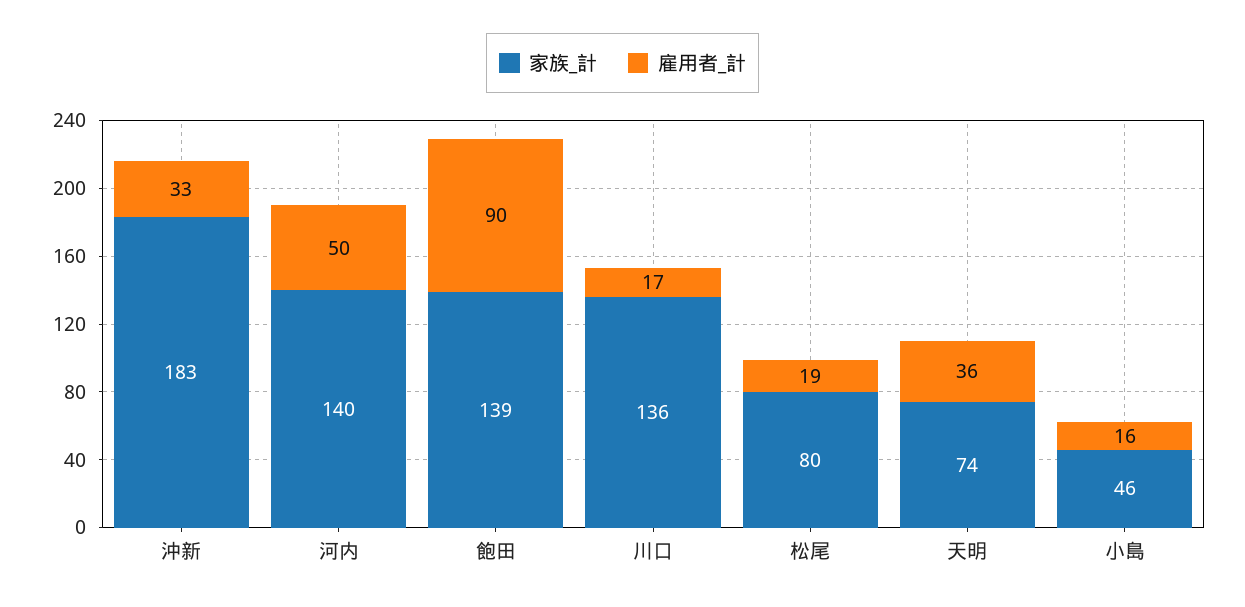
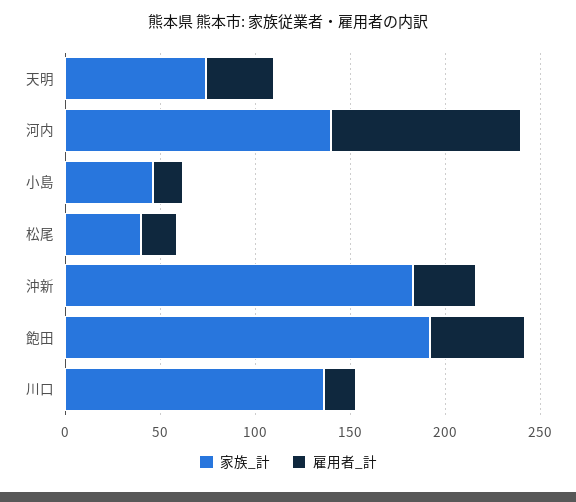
  {
    "家族_計": {
      "沖新": 183,
      "河内": 140,
-     "飽田": 139,
+     "飽田": 190,
      "川口": 136,
-     "松尾": 80,
+     "松尾": 40,
      "天明": 74,
      "小島": 46
    },
    "雇用者_計": {
      "沖新": 33,
-     "河内": 50,
+     "河内": 100,
-     "飽田": 90,
+     "飽田": 50,
      "川口": 17,
      "松尾": 19,
      "天明": 36,
      "小島": 16
    }
  }

